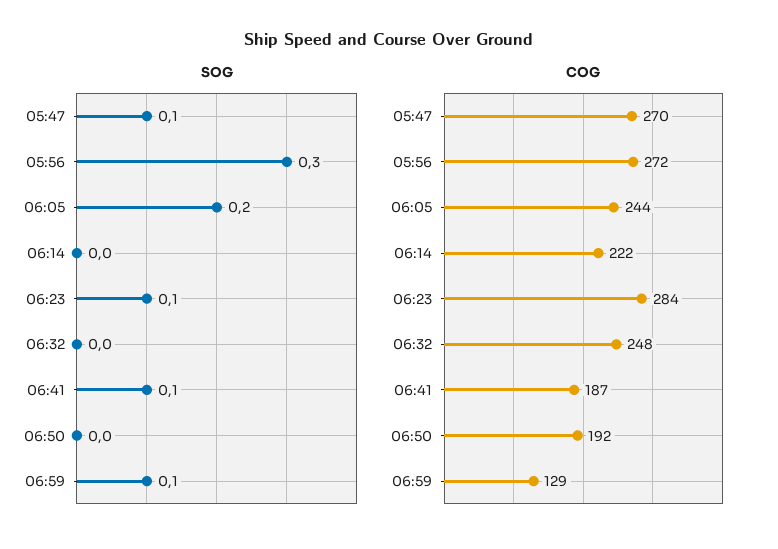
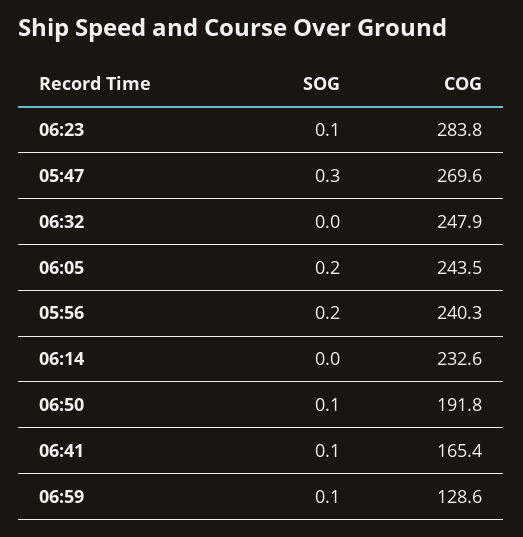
  {
    "SOG": {
-     "05:47": 0.1,
+     "05:47": 0.3,
-     "05:56": 0.3,
+     "05:56": 0.2,
      "06:05": 0.2,
      "06:14": 0,
      "06:23": 0.1,
      "06:32": 0,
      "06:41": 0.1,
-     "06:50": 0,
+     "06:50": 0.1,
      "06:59": 0.1
    },
    "COG": {
      "05:47": 269.6,
-     "05:56": 272,
+     "05:56": 240.3,
      "06:05": 243.5,
-     "06:14": 222,
+     "06:14": 232.6,
      "06:23": 283.8,
      "06:32": 247.9,
-     "06:41": 187,
+     "06:41": 165.4,
      "06:50": 191.8,
      "06:59": 128.6
    }
  }

